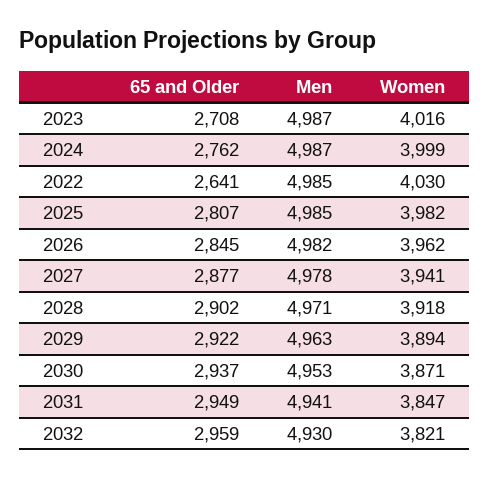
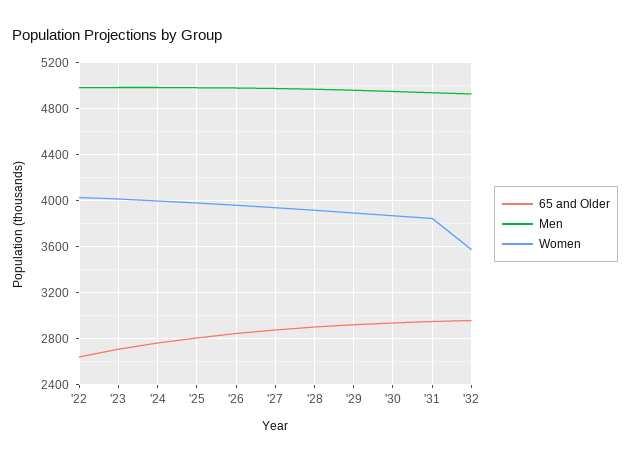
  {
    "65 and Older": {
      "2023": 2708,
      "2024": 2762,
      "2022": 2641,
      "2025": 2807,
      "2026": 2845,
      "2027": 2877,
      "2028": 2902,
      "2029": 2922,
      "2030": 2937,
      "2031": 2949,
      "2032": 2959
    },
    "Men": {
      "2023": 4987,
      "2024": 4987,
      "2022": 4985,
      "2025": 4985,
      "2026": 4982,
      "2027": 4978,
      "2028": 4971,
      "2029": 4963,
      "2030": 4953,
      "2031": 4941,
      "2032": 4930
    },
    "Women": {
      "2023": 4016,
      "2024": 3999,
      "2022": 4030,
      "2025": 3982,
      "2026": 3962,
      "2027": 3941,
      "2028": 3918,
      "2029": 3894,
      "2030": 3871,
      "2031": 3847,
-     "2032": 3821
+     "2032": 3600
    }
  }

